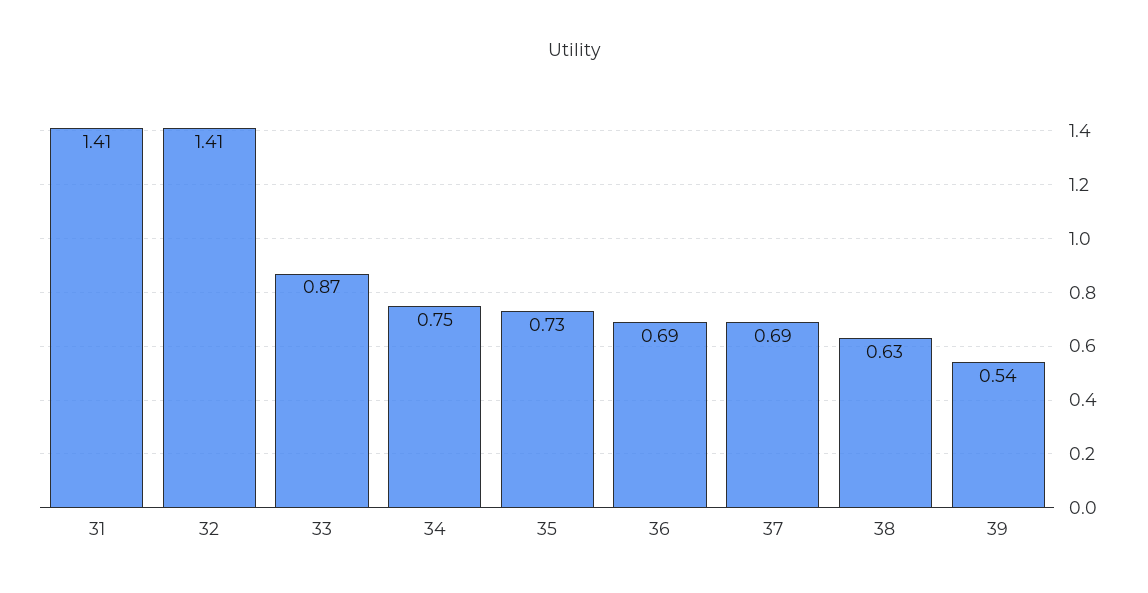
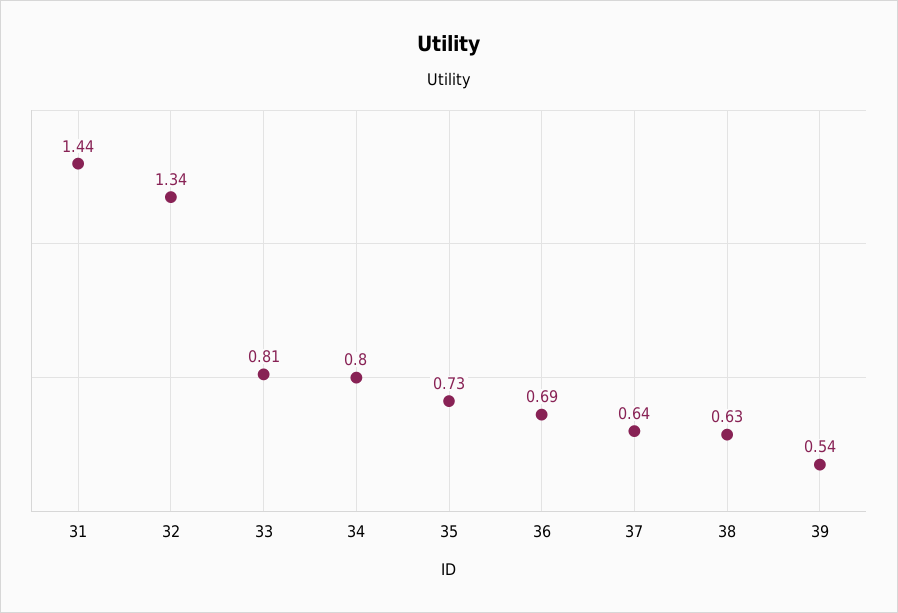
  {
-   "31": 1.41,
+   "31": 1.44,
-   "32": 1.41,
+   "32": 1.34,
-   "33": 0.87,
+   "33": 0.81,
-   "34": 0.75,
+   "34": 0.8,
    "35": 0.73,
    "36": 0.69,
-   "37": 0.69,
+   "37": 0.64,
    "38": 0.63,
    "39": 0.54
  }

